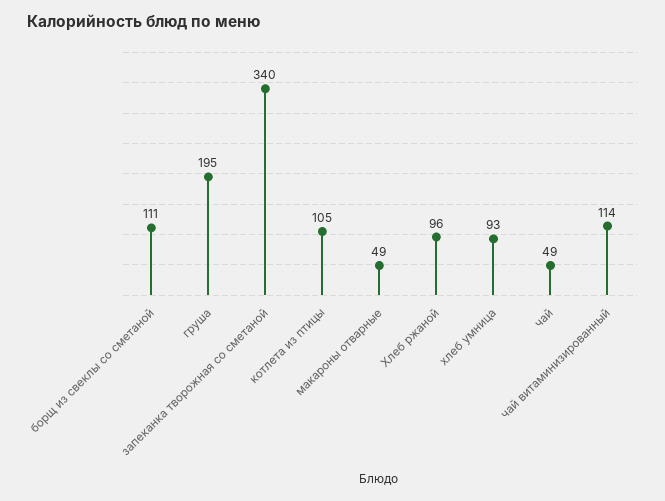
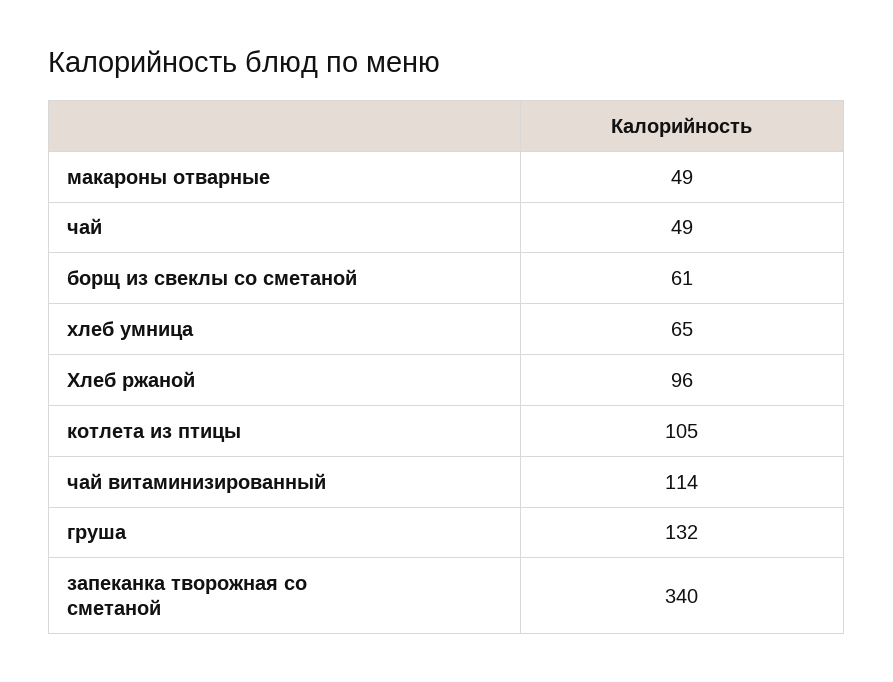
  {
-   "борщ из свеклы со сметаной": 111,
+   "борщ из свеклы со сметаной": 61,
-   "груша": 195,
+   "груша": 132,
    "запеканка творожная со сметаной": 340,
    "котлета из птицы": 105,
    "макароны отварные": 49,
    "Хлеб ржаной": 96,
-   "хлеб умница": 93,
+   "хлеб умница": 65,
    "чай": 49,
    "чай витаминизированный": 114
  }

